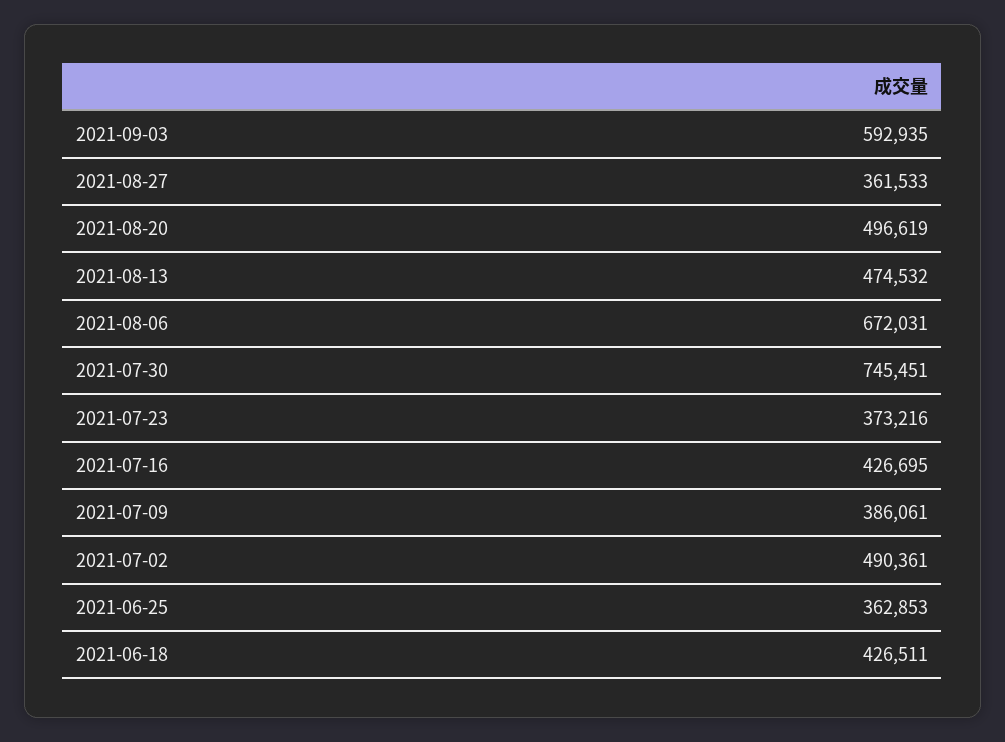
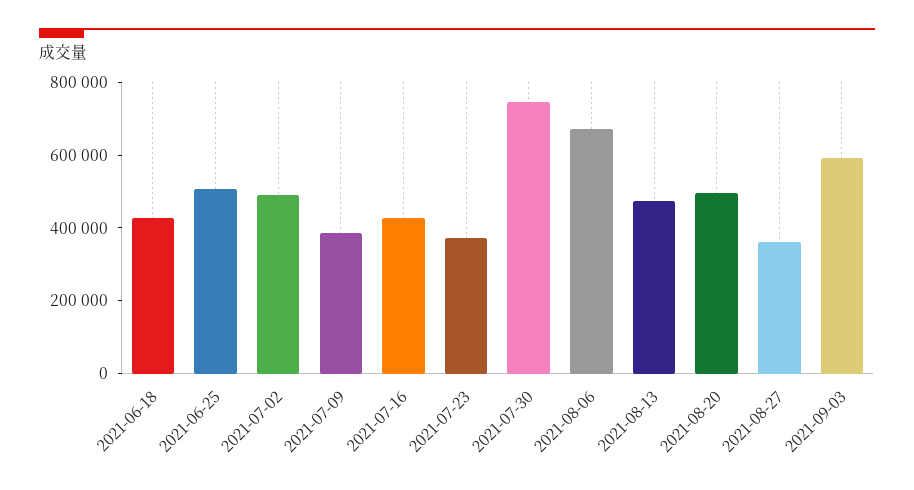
  {
    "2021-09-03": 592935,
    "2021-08-27": 361533,
    "2021-08-20": 496619,
    "2021-08-13": 474532,
    "2021-08-06": 672031,
    "2021-07-30": 745451,
    "2021-07-23": 373216,
    "2021-07-16": 426695,
    "2021-07-09": 386061,
    "2021-07-02": 490361,
-   "2021-06-25": 362853,
+   "2021-06-25": 500000,
    "2021-06-18": 426511
  }

